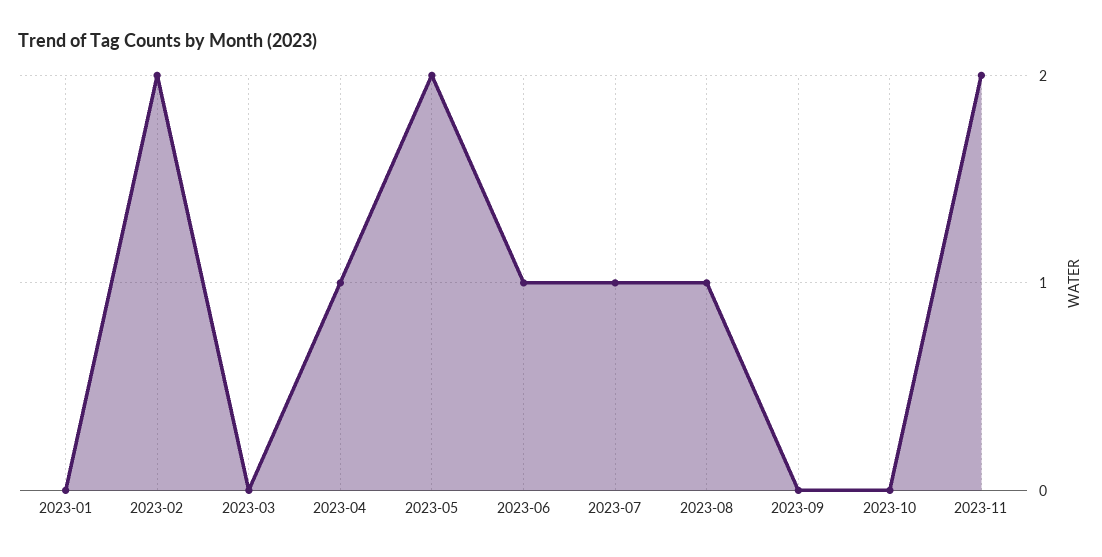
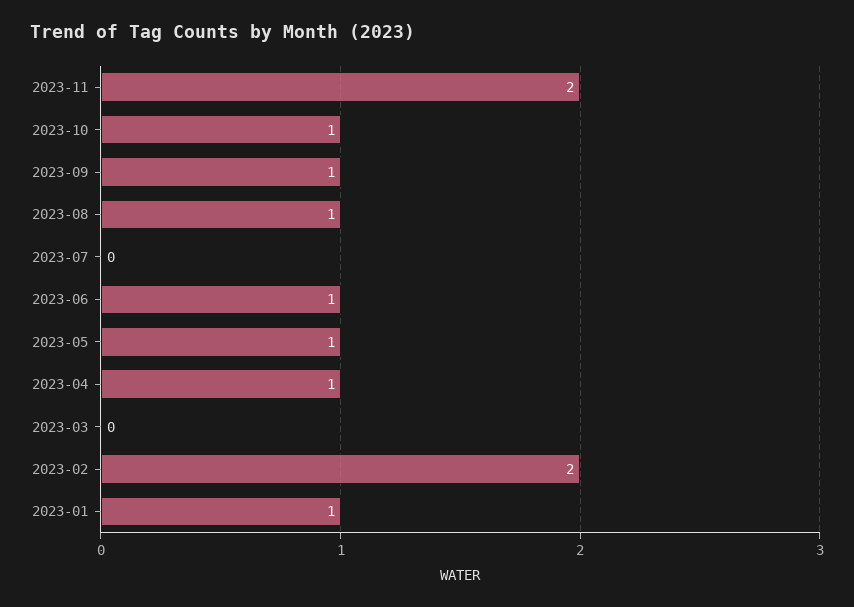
  {
-   "2023-01": 0,
+   "2023-01": 1,
    "2023-02": 2,
    "2023-03": 0,
    "2023-04": 1,
-   "2023-05": 2,
+   "2023-05": 1,
    "2023-06": 1,
-   "2023-07": 1,
+   "2023-07": 0,
    "2023-08": 1,
-   "2023-09": 0,
+   "2023-09": 1,
-   "2023-10": 0,
+   "2023-10": 1,
    "2023-11": 2
  }

